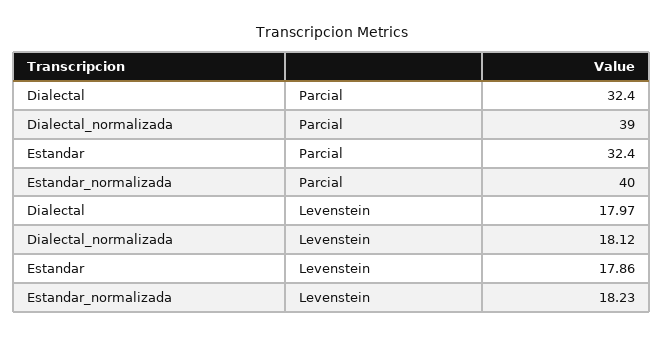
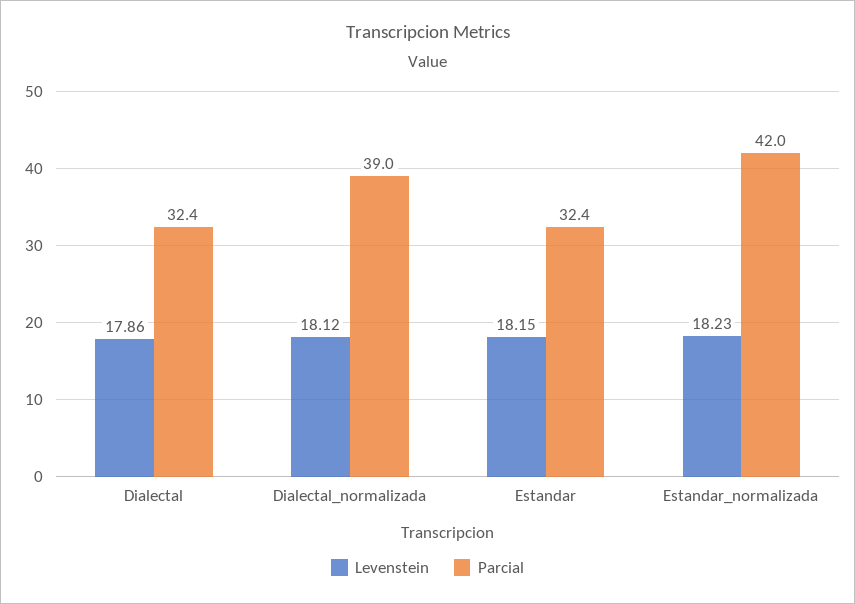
  {
    "Parcial": {
      "Dialectal": 32.4,
      "Dialectal_normalizada": 39,
      "Estandar": 32.4,
-     "Estandar_normalizada": 40
+     "Estandar_normalizada": 42
    },
    "Levenstein": {
-     "Dialectal": 17.97,
+     "Dialectal": 17.86,
      "Dialectal_normalizada": 18.12,
-     "Estandar": 17.86,
+     "Estandar": 18.15,
      "Estandar_normalizada": 18.23
    }
  }

